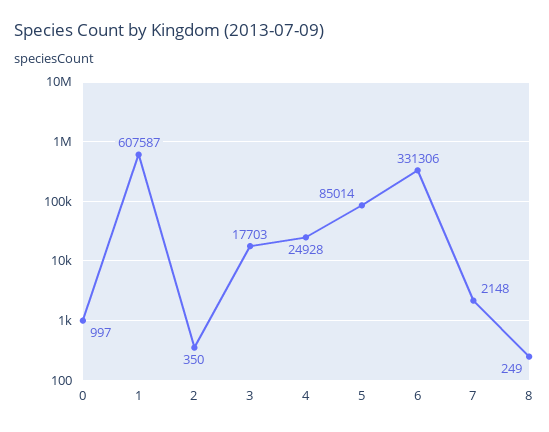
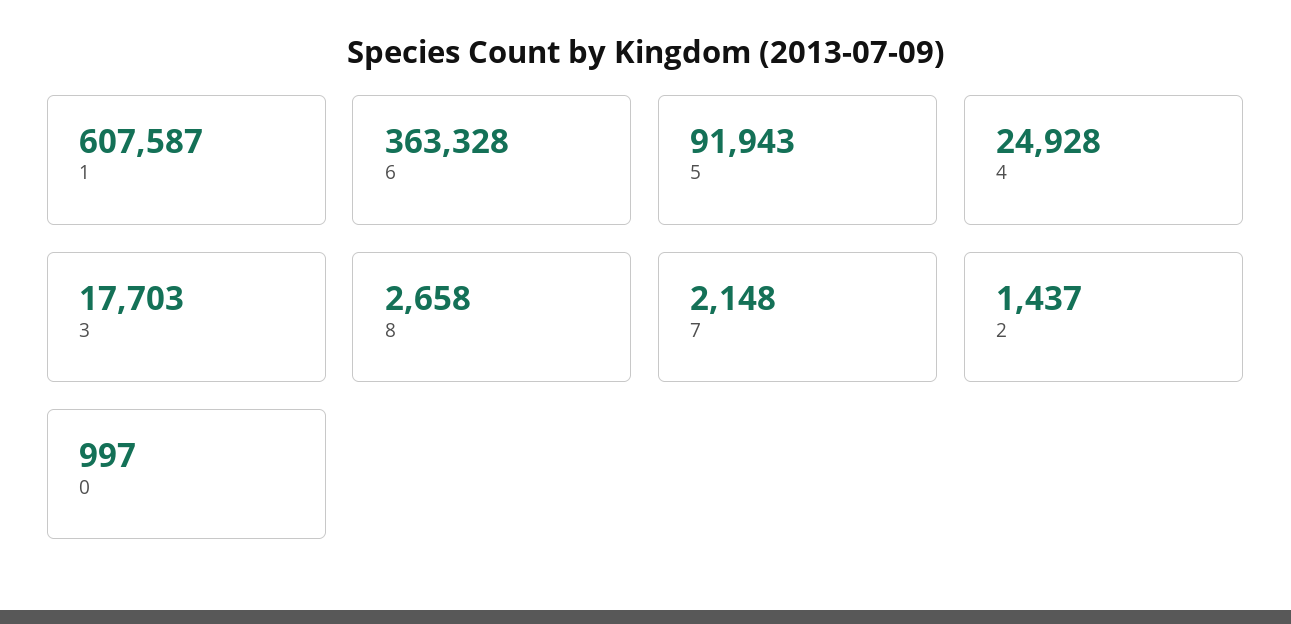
  {
    "0": 997,
    "1": 607587,
-   "2": 350,
+   "2": 1437,
    "3": 17703,
    "4": 24928,
-   "5": 85014,
+   "5": 91943,
-   "6": 331306,
+   "6": 363328,
    "7": 2148,
-   "8": 249
+   "8": 2658
  }

